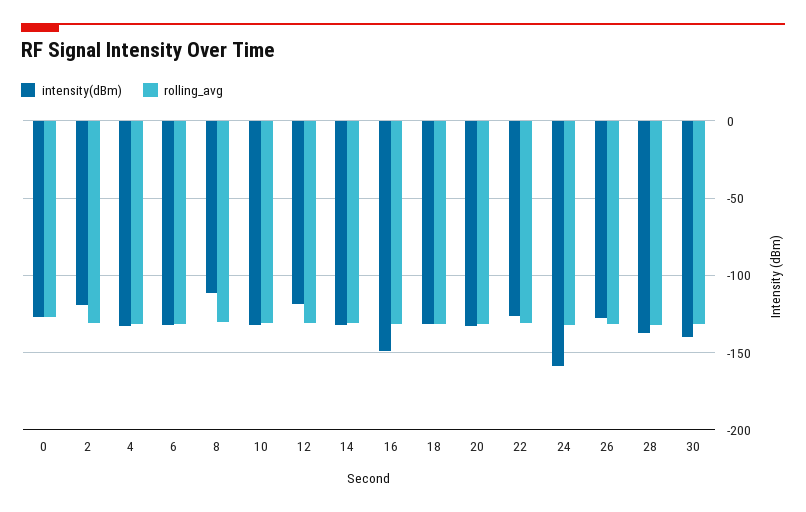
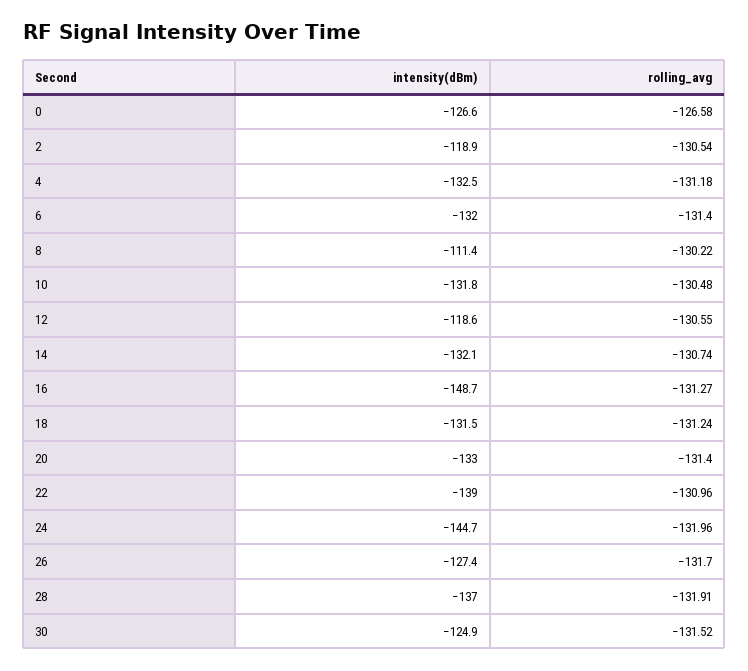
  {
    "intensity(dBm)": {
      "0": -126.6,
      "2": -118.9,
      "4": -132.5,
      "6": -132,
      "8": -111.4,
      "10": -131.8,
      "12": -118.6,
      "14": -132.1,
      "16": -148.7,
      "18": -131.5,
      "20": -133,
-     "22": -125,
+     "22": -139,
-     "24": -160,
+     "24": -144.7,
      "26": -127.4,
      "28": -137,
-     "30": -140
+     "30": -124.9
    },
    "rolling_avg": {
      "0": -126.58,
      "2": -130.54,
      "4": -131.18,
      "6": -131.4,
      "8": -130.22,
      "10": -130.48,
      "12": -130.55,
      "14": -130.74,
      "16": -131.27,
      "18": -131.24,
      "20": -131.4,
      "22": -130.96,
      "24": -131.96,
      "26": -131.7,
      "28": -131.91,
      "30": -131.52
    }
  }

